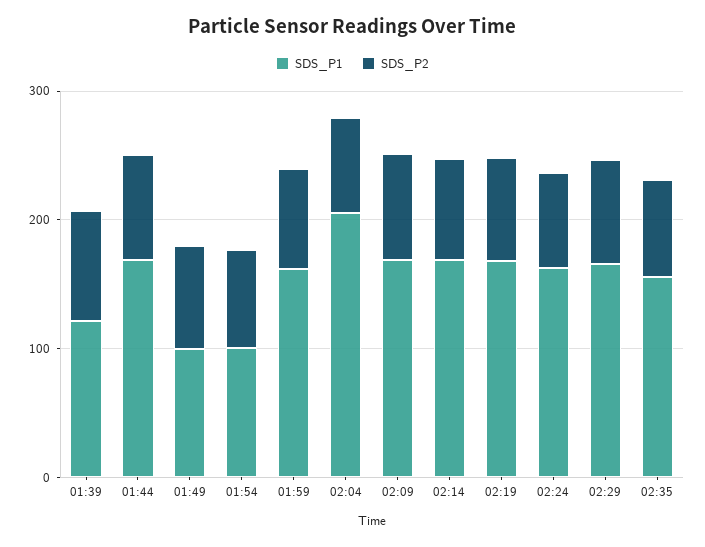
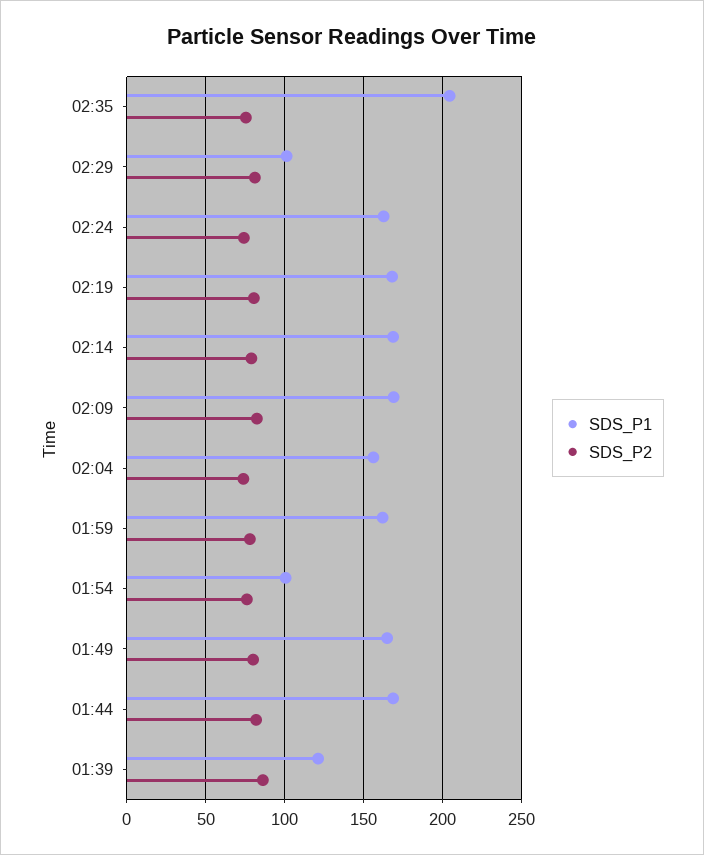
  {
    "SDS_P1": {
      "01:39": 120,
      "01:44": 170,
-     "01:49": 100,
+     "01:49": 165,
      "01:54": 100,
      "01:59": 160,
-     "02:04": 200,
+     "02:04": 155,
      "02:09": 170,
      "02:14": 170,
      "02:19": 170,
      "02:24": 165,
-     "02:29": 160,
+     "02:29": 100,
-     "02:35": 160
+     "02:35": 205
    },
    "SDS_P2": {
      "01:39": 85,
      "01:44": 80,
      "01:49": 80,
      "01:54": 75,
      "01:59": 80,
      "02:04": 75,
      "02:09": 80,
      "02:14": 80,
      "02:19": 80,
      "02:24": 75,
      "02:29": 80,
      "02:35": 75
    }
  }

